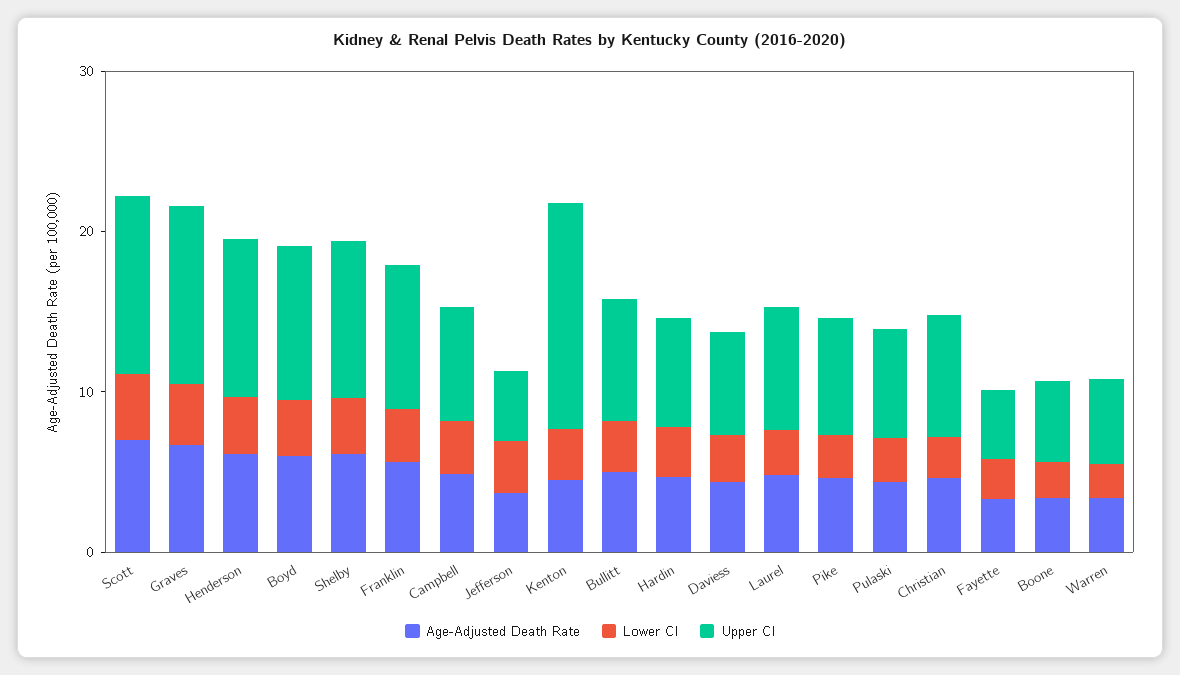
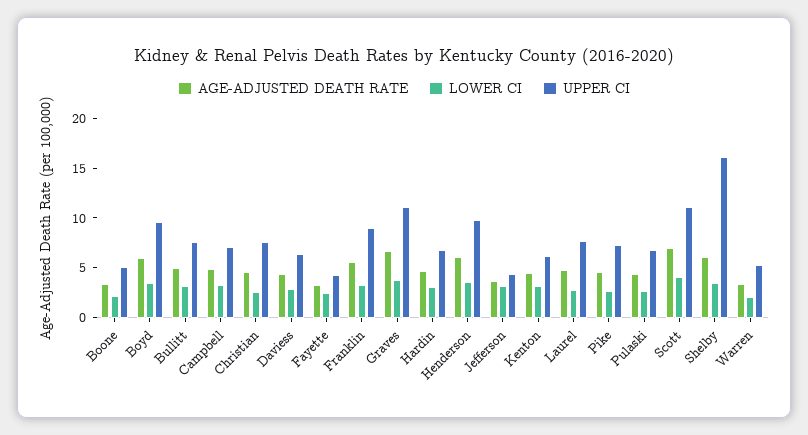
  {
    "Age-Adjusted Death Rate": {
      "Scott": 7,
      "Graves": 7,
      "Henderson": 6,
      "Boyd": 6,
      "Shelby": 6,
      "Franklin": 6,
      "Campbell": 5,
      "Jefferson": 4,
      "Kenton": 5,
      "Bullitt": 5,
      "Hardin": 5,
      "Daviess": 4,
      "Laurel": 5,
      "Pike": 5,
      "Pulaski": 4,
      "Christian": 5,
      "Fayette": 3,
      "Boone": 3,
      "Warren": 3
    },
    "Lower CI": {
      "Scott": 4,
      "Graves": 4,
      "Henderson": 4,
      "Boyd": 4,
      "Shelby": 4,
      "Franklin": 3,
      "Campbell": 3,
      "Jefferson": 3,
      "Kenton": 3,
      "Bullitt": 3,
      "Hardin": 3,
      "Daviess": 3,
      "Laurel": 3,
      "Pike": 3,
      "Pulaski": 3,
      "Christian": 3,
      "Fayette": 3,
      "Boone": 2,
      "Warren": 2
    },
    "Upper CI": {
      "Scott": 11,
      "Graves": 11,
      "Henderson": 10,
      "Boyd": 10,
-     "Shelby": 10,
+     "Shelby": 16,
      "Franklin": 9,
      "Campbell": 7,
      "Jefferson": 4,
-     "Kenton": 14,
+     "Kenton": 6,
      "Bullitt": 8,
      "Hardin": 7,
      "Daviess": 6,
      "Laurel": 8,
      "Pike": 7,
      "Pulaski": 7,
      "Christian": 8,
      "Fayette": 4,
      "Boone": 5,
      "Warren": 5
    }
  }

